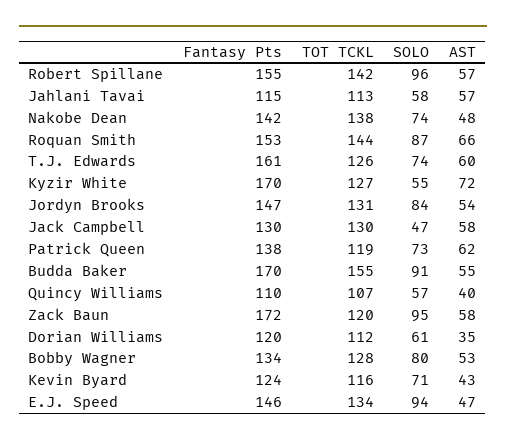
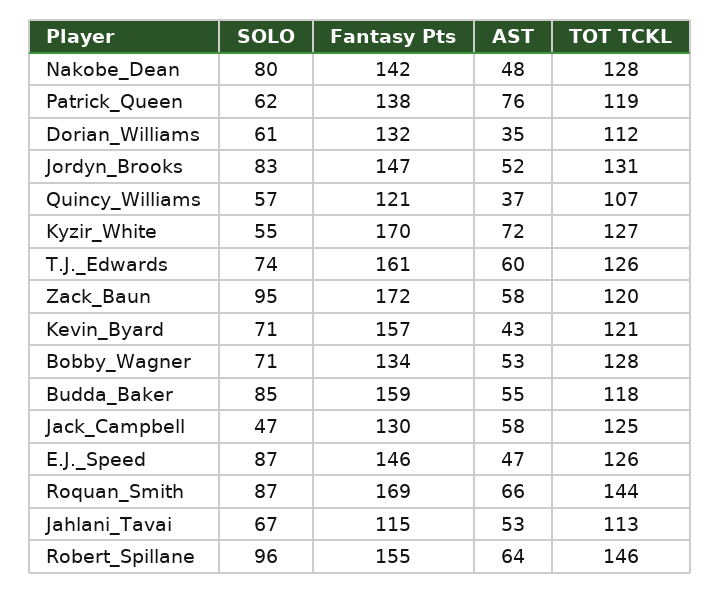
  {
    "Fantasy Pts": {
      "Robert Spillane": 155,
      "Jahlani Tavai": 115,
      "Nakobe Dean": 142,
-     "Roquan Smith": 153,
+     "Roquan Smith": 169,
      "T.J. Edwards": 161,
      "Kyzir White": 170,
      "Jordyn Brooks": 147,
      "Jack Campbell": 130,
      "Patrick Queen": 138,
-     "Budda Baker": 170,
+     "Budda Baker": 159,
-     "Quincy Williams": 110,
+     "Quincy Williams": 121,
      "Zack Baun": 172,
-     "Dorian Williams": 120,
+     "Dorian Williams": 132,
      "Bobby Wagner": 134,
-     "Kevin Byard": 124,
+     "Kevin Byard": 157,
      "E.J. Speed": 146
    },
    "TOT TCKL": {
-     "Robert Spillane": 142,
+     "Robert Spillane": 146,
      "Jahlani Tavai": 113,
-     "Nakobe Dean": 138,
+     "Nakobe Dean": 128,
      "Roquan Smith": 144,
      "T.J. Edwards": 126,
      "Kyzir White": 127,
      "Jordyn Brooks": 131,
-     "Jack Campbell": 130,
+     "Jack Campbell": 125,
      "Patrick Queen": 119,
-     "Budda Baker": 155,
+     "Budda Baker": 118,
      "Quincy Williams": 107,
      "Zack Baun": 120,
      "Dorian Williams": 112,
      "Bobby Wagner": 128,
-     "Kevin Byard": 116,
+     "Kevin Byard": 121,
-     "E.J. Speed": 134
+     "E.J. Speed": 126
    },
    "SOLO": {
      "Robert Spillane": 96,
-     "Jahlani Tavai": 58,
+     "Jahlani Tavai": 67,
-     "Nakobe Dean": 74,
+     "Nakobe Dean": 80,
      "Roquan Smith": 87,
      "T.J. Edwards": 74,
      "Kyzir White": 55,
-     "Jordyn Brooks": 84,
+     "Jordyn Brooks": 83,
      "Jack Campbell": 47,
-     "Patrick Queen": 73,
+     "Patrick Queen": 62,
-     "Budda Baker": 91,
+     "Budda Baker": 85,
      "Quincy Williams": 57,
      "Zack Baun": 95,
      "Dorian Williams": 61,
-     "Bobby Wagner": 80,
+     "Bobby Wagner": 71,
      "Kevin Byard": 71,
-     "E.J. Speed": 94
+     "E.J. Speed": 87
    },
    "AST": {
-     "Robert Spillane": 57,
+     "Robert Spillane": 64,
-     "Jahlani Tavai": 57,
+     "Jahlani Tavai": 53,
      "Nakobe Dean": 48,
      "Roquan Smith": 66,
      "T.J. Edwards": 60,
      "Kyzir White": 72,
-     "Jordyn Brooks": 54,
+     "Jordyn Brooks": 52,
      "Jack Campbell": 58,
-     "Patrick Queen": 62,
+     "Patrick Queen": 76,
      "Budda Baker": 55,
-     "Quincy Williams": 40,
+     "Quincy Williams": 37,
      "Zack Baun": 58,
      "Dorian Williams": 35,
      "Bobby Wagner": 53,
      "Kevin Byard": 43,
      "E.J. Speed": 47
    }
  }

